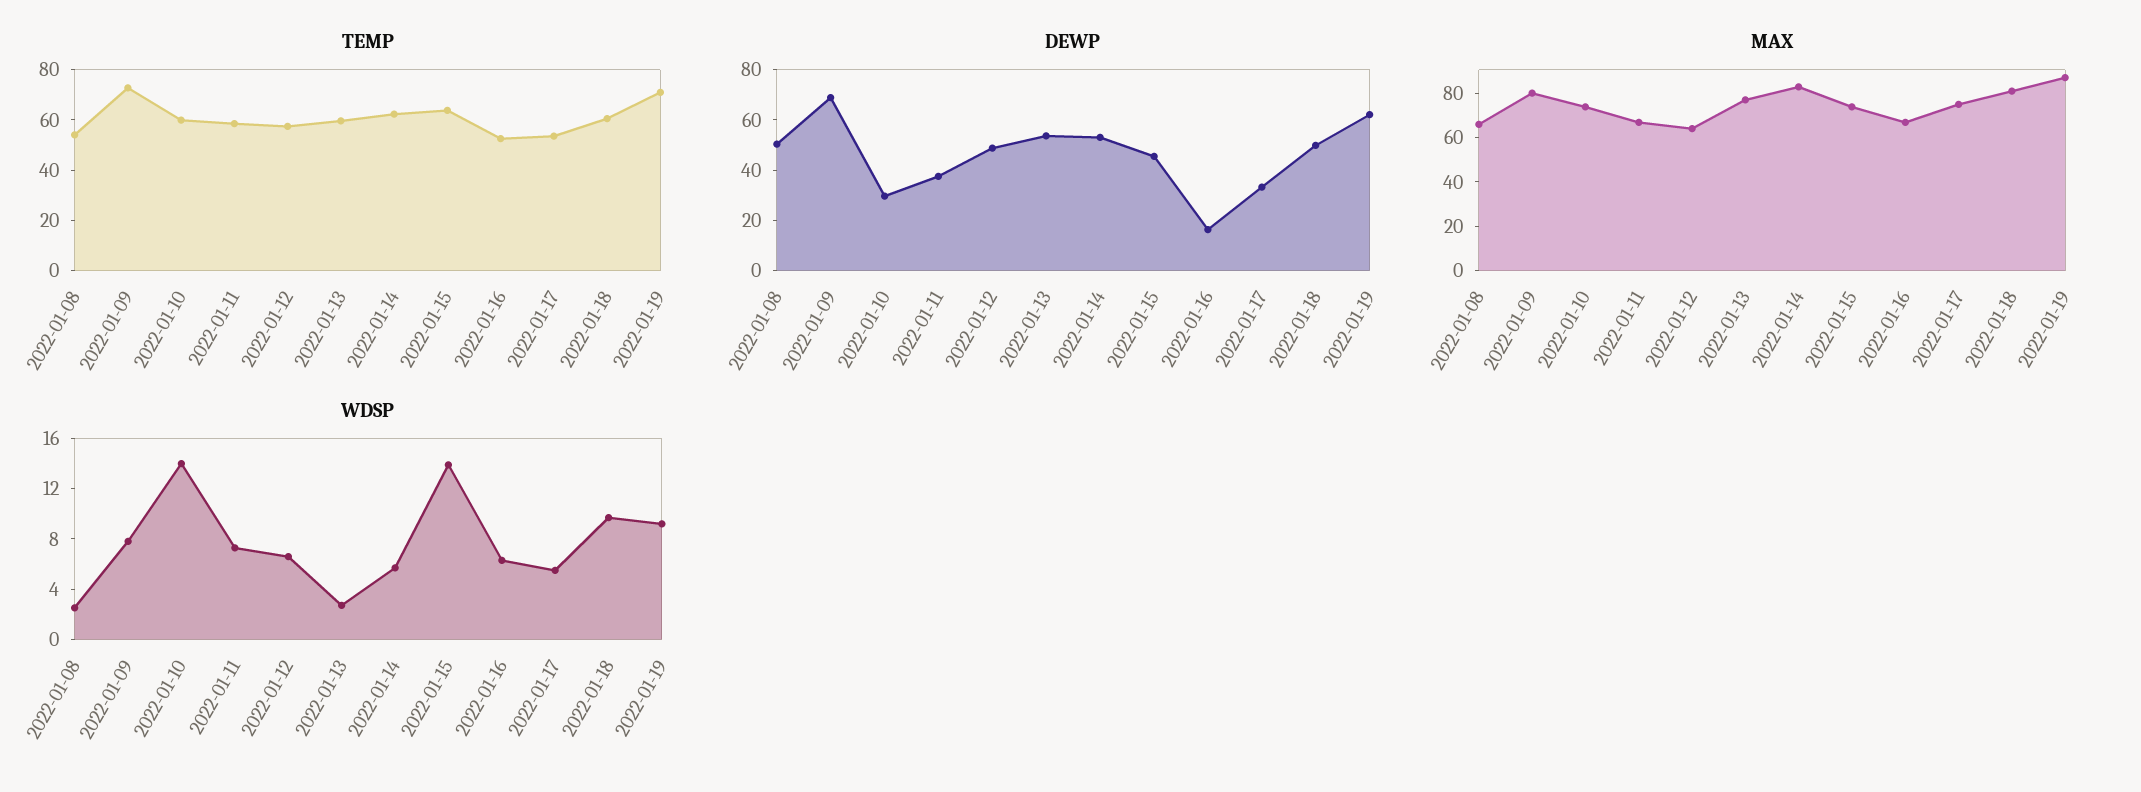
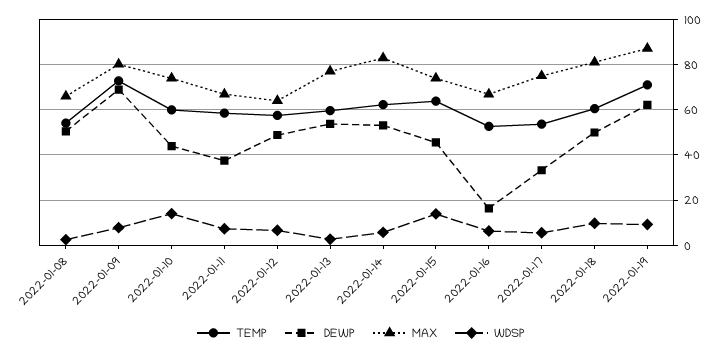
  {
    "TEMP": {
      "2022-01-08": 55,
      "2022-01-09": 75,
      "2022-01-10": 60,
      "2022-01-11": 60,
      "2022-01-12": 60,
      "2022-01-13": 60,
      "2022-01-14": 60,
      "2022-01-15": 65,
      "2022-01-16": 55,
      "2022-01-17": 55,
      "2022-01-18": 60,
      "2022-01-19": 70
    },
    "DEWP": {
      "2022-01-08": 50,
      "2022-01-09": 70,
-     "2022-01-10": 30,
+     "2022-01-10": 45,
      "2022-01-11": 40,
      "2022-01-12": 50,
      "2022-01-13": 55,
      "2022-01-14": 55,
      "2022-01-15": 45,
      "2022-01-16": 15,
      "2022-01-17": 35,
      "2022-01-18": 50,
      "2022-01-19": 60
    },
    "MAX": {
      "2022-01-08": 65,
      "2022-01-09": 80,
      "2022-01-10": 75,
      "2022-01-11": 65,
      "2022-01-12": 65,
      "2022-01-13": 75,
      "2022-01-14": 85,
      "2022-01-15": 75,
      "2022-01-16": 65,
      "2022-01-17": 75,
      "2022-01-18": 80,
      "2022-01-19": 85
    },
    "WDSP": {
      "2022-01-08": 3,
      "2022-01-09": 8,
      "2022-01-10": 14,
      "2022-01-11": 7,
      "2022-01-12": 7,
      "2022-01-13": 3,
      "2022-01-14": 6,
      "2022-01-15": 14,
      "2022-01-16": 6,
      "2022-01-17": 6,
      "2022-01-18": 10,
      "2022-01-19": 9
    }
  }

